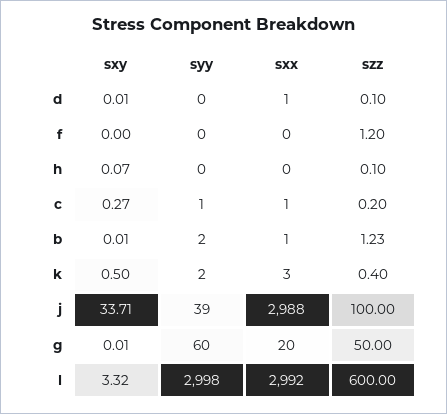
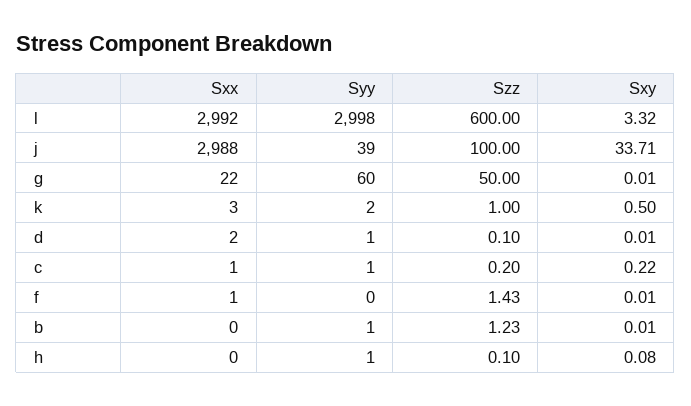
  {
    "sxy": {
      "d": 0.01,
-     "f": 0,
+     "f": 0.01,
-     "h": 0.07,
+     "h": 0.08,
-     "c": 0.27,
+     "c": 0.22,
      "b": 0.01,
      "k": 0.5,
      "j": 33.71,
      "g": 0.01,
      "l": 3.32
    },
    "syy": {
-     "d": 0,
+     "d": 1,
      "f": 0,
-     "h": 0,
+     "h": 1,
      "c": 1,
-     "b": 2,
+     "b": 1,
      "k": 2,
      "j": 39,
      "g": 60,
      "l": 2998
    },
    "sxx": {
-     "d": 1,
+     "d": 2,
-     "f": 0,
+     "f": 1,
      "h": 0,
      "c": 1,
-     "b": 1,
+     "b": 0,
      "k": 3,
      "j": 2988,
-     "g": 20,
+     "g": 22,
      "l": 2992
    },
    "szz": {
      "d": 0.1,
-     "f": 1.2,
+     "f": 1.43,
      "h": 0.1,
      "c": 0.2,
      "b": 1.23,
-     "k": 0.4,
+     "k": 1,
      "j": 100,
      "g": 50,
      "l": 600
    }
  }

